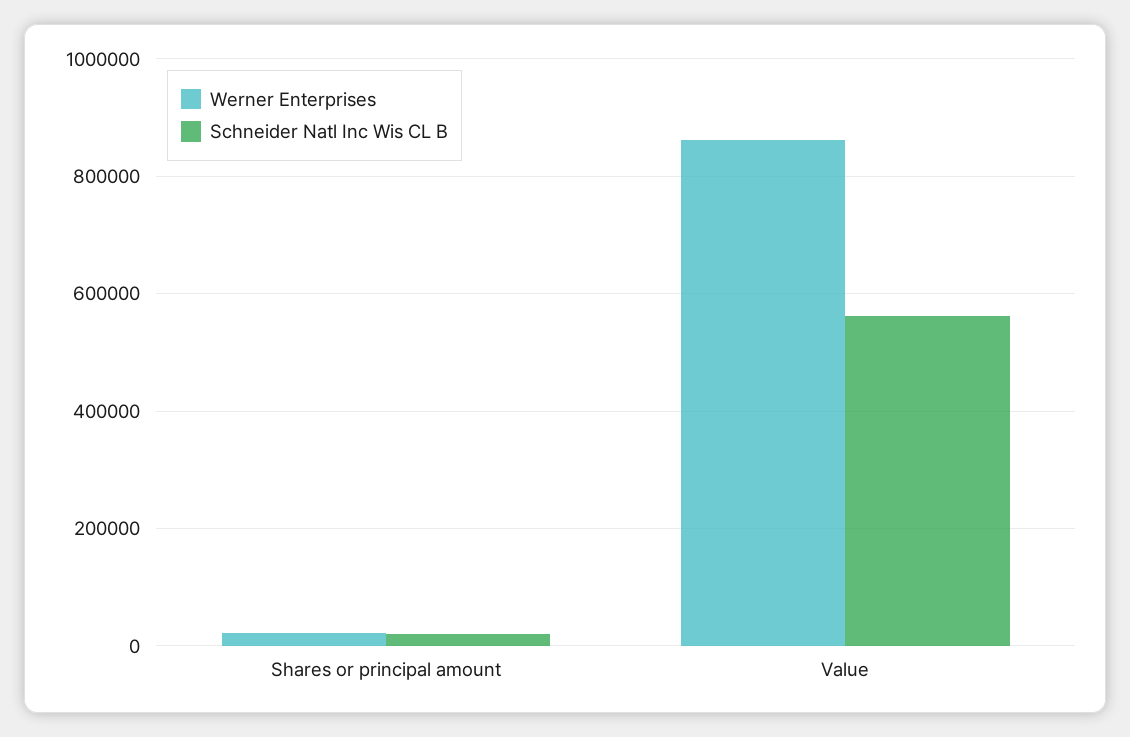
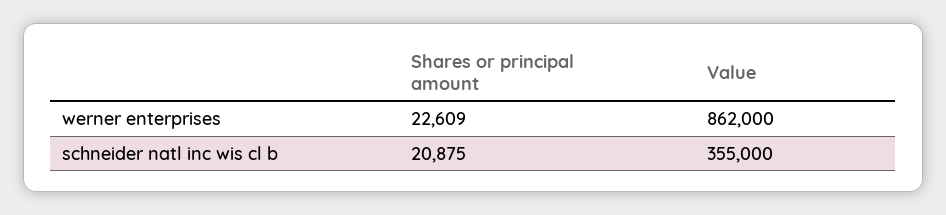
  {
    "Werner Enterprises": {
      "Shares or principal amount": 22609,
      "Value": 862000
    },
    "Schneider Natl Inc Wis CL B": {
      "Shares or principal amount": 20875,
-     "Value": 560000
+     "Value": 355000
    }
  }

